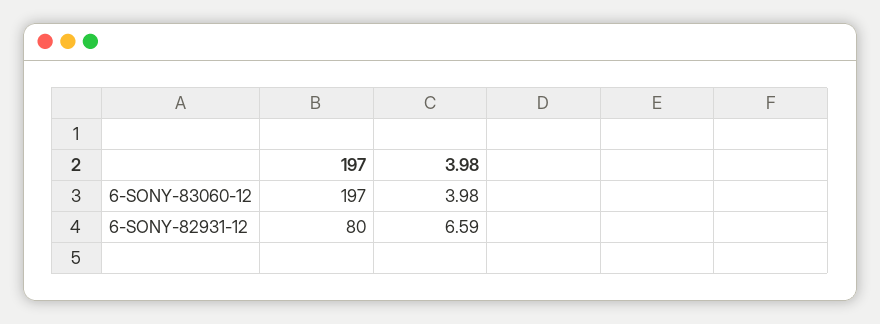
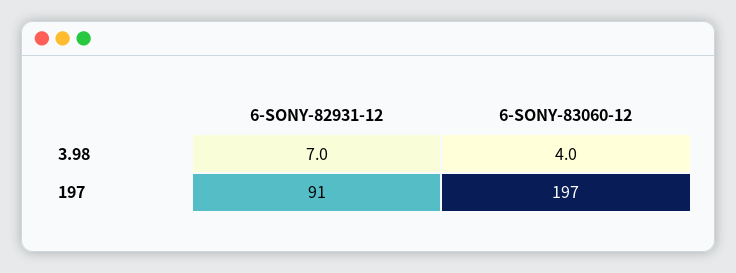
  {
    "197": {
      "6-SONY-83060-12": 197,
-     "6-SONY-82931-12": 80
+     "6-SONY-82931-12": 91
    },
    "3.98": {
      "6-SONY-83060-12": 3.98,
-     "6-SONY-82931-12": 6.59
+     "6-SONY-82931-12": 7
    }
  }

